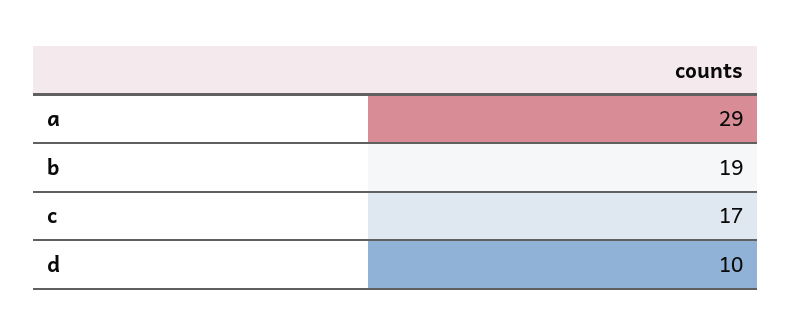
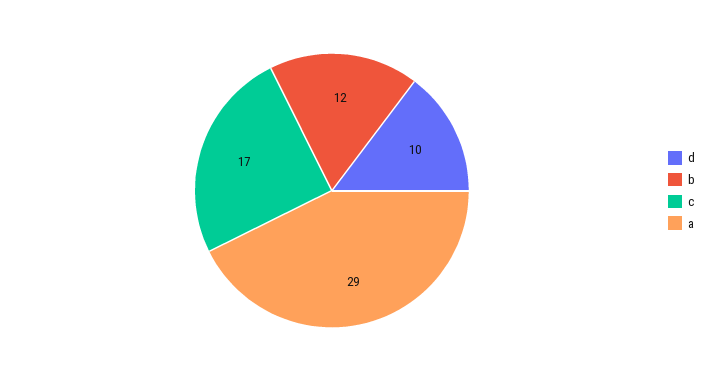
  {
    "a": 29,
-   "b": 19,
+   "b": 12,
    "c": 17,
    "d": 10
  }

